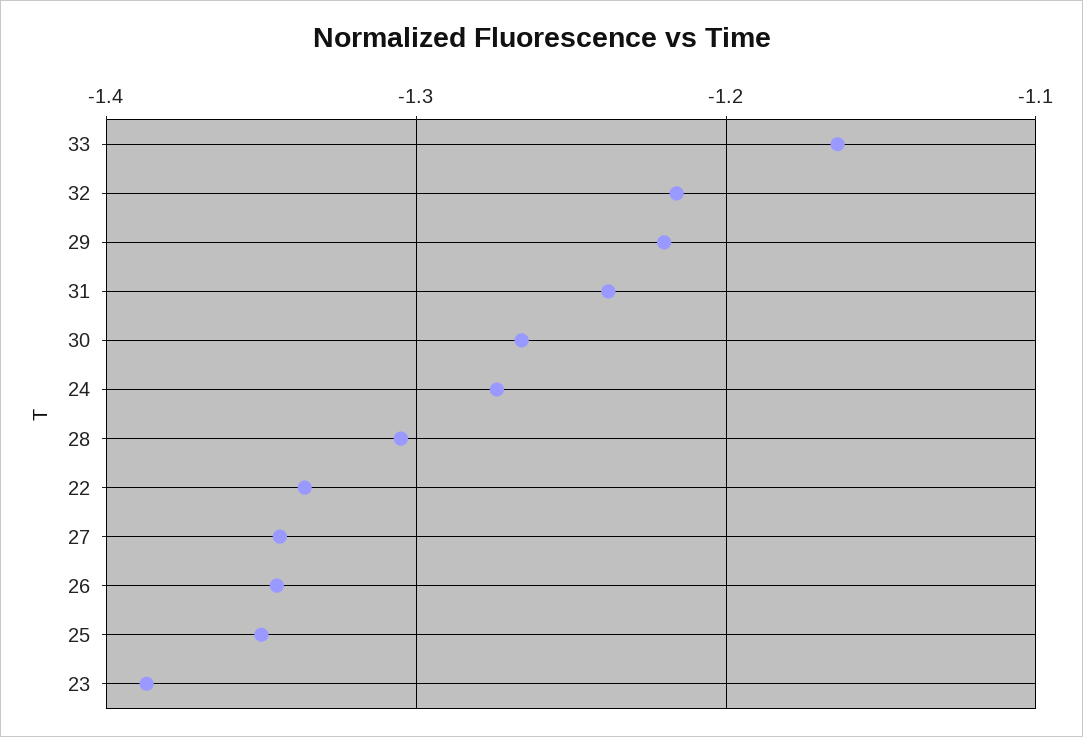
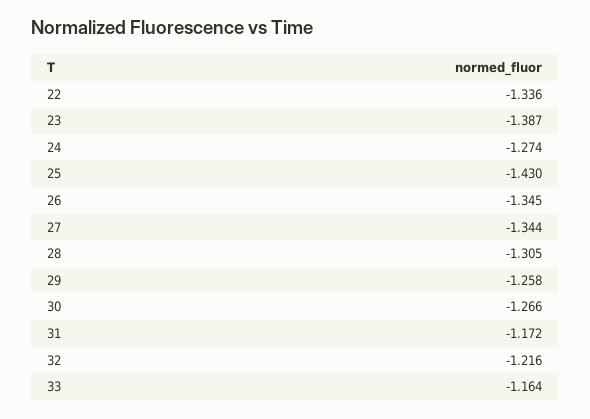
  {
    "33": -1.164,
    "32": -1.216,
-   "29": -1.22,
+   "29": -1.258,
-   "31": -1.24,
+   "31": -1.172,
    "30": -1.266,
    "24": -1.274,
    "28": -1.305,
    "22": -1.336,
    "27": -1.344,
    "26": -1.345,
-   "25": -1.35,
+   "25": -1.43,
    "23": -1.387
  }

